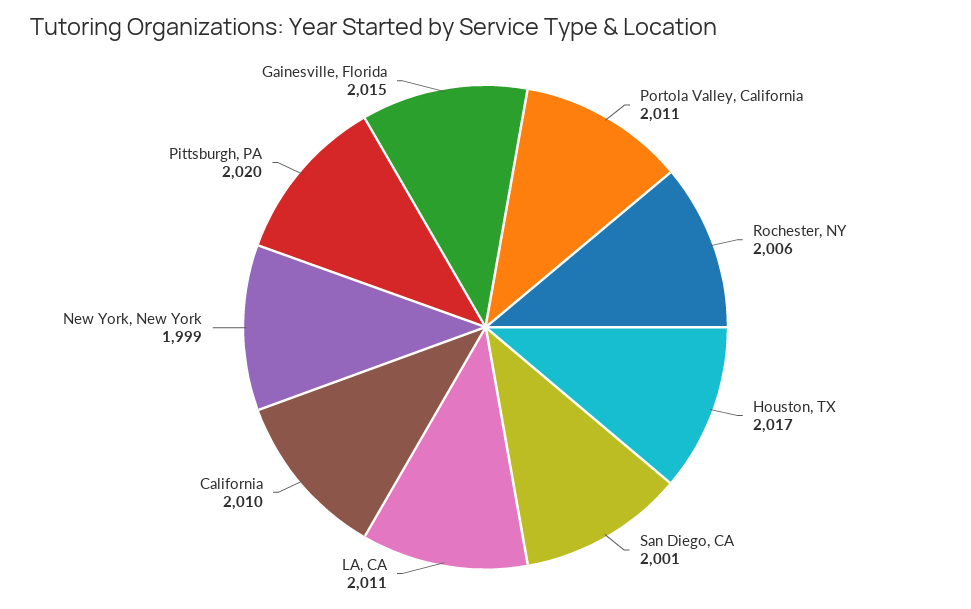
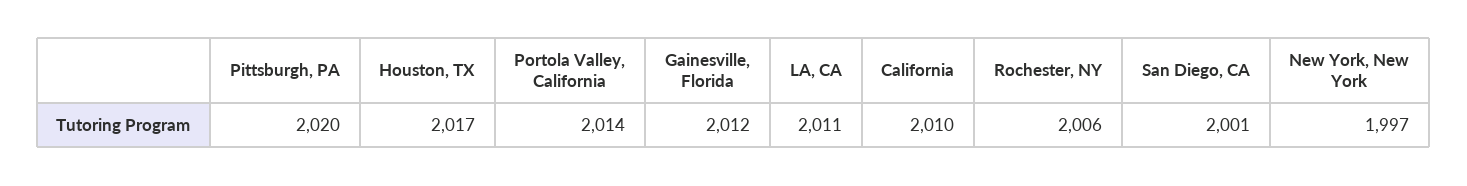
  {
-   "Portola Valley, California": 2011,
+   "Portola Valley, California": 2014,
    "Rochester, NY": 2006,
    "Houston, TX": 2017,
    "San Diego, CA": 2001,
    "LA, CA": 2011,
    "California": 2010,
-   "New York, New York": 1999,
+   "New York, New York": 1997,
    "Pittsburgh, PA": 2020,
-   "Gainesville, Florida": 2015
+   "Gainesville, Florida": 2012
  }

